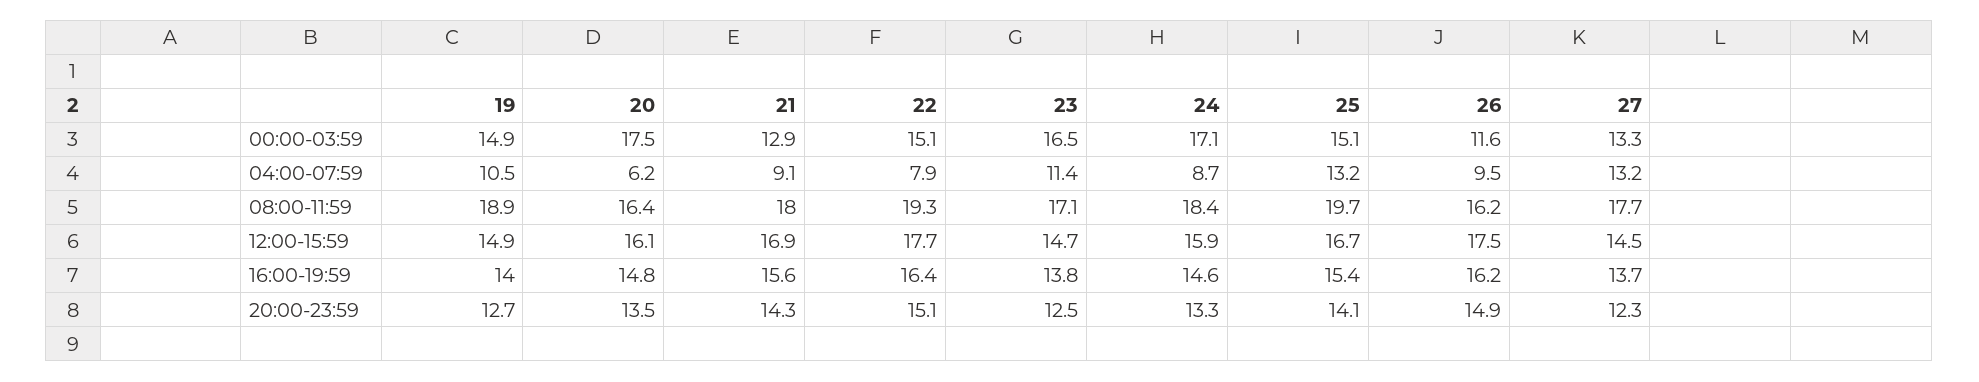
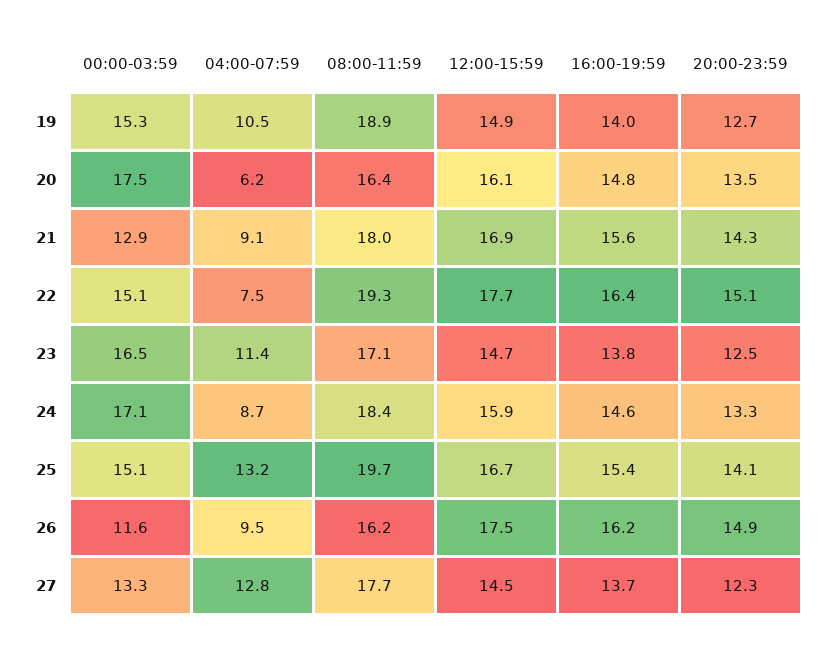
  {
    "19": {
-     "00:00-03:59": 14.9,
+     "00:00-03:59": 15.3,
      "04:00-07:59": 10.5,
      "08:00-11:59": 18.9,
      "12:00-15:59": 14.9,
      "16:00-19:59": 14,
      "20:00-23:59": 12.7
    },
    "20": {
      "00:00-03:59": 17.5,
      "04:00-07:59": 6.2,
      "08:00-11:59": 16.4,
      "12:00-15:59": 16.1,
      "16:00-19:59": 14.8,
      "20:00-23:59": 13.5
    },
    "21": {
      "00:00-03:59": 12.9,
      "04:00-07:59": 9.1,
      "08:00-11:59": 18,
      "12:00-15:59": 16.9,
      "16:00-19:59": 15.6,
      "20:00-23:59": 14.3
    },
    "22": {
      "00:00-03:59": 15.1,
-     "04:00-07:59": 7.9,
+     "04:00-07:59": 7.5,
      "08:00-11:59": 19.3,
      "12:00-15:59": 17.7,
      "16:00-19:59": 16.4,
      "20:00-23:59": 15.1
    },
    "23": {
      "00:00-03:59": 16.5,
      "04:00-07:59": 11.4,
      "08:00-11:59": 17.1,
      "12:00-15:59": 14.7,
      "16:00-19:59": 13.8,
      "20:00-23:59": 12.5
    },
    "24": {
      "00:00-03:59": 17.1,
      "04:00-07:59": 8.7,
      "08:00-11:59": 18.4,
      "12:00-15:59": 15.9,
      "16:00-19:59": 14.6,
      "20:00-23:59": 13.3
    },
    "25": {
      "00:00-03:59": 15.1,
      "04:00-07:59": 13.2,
      "08:00-11:59": 19.7,
      "12:00-15:59": 16.7,
      "16:00-19:59": 15.4,
      "20:00-23:59": 14.1
    },
    "26": {
      "00:00-03:59": 11.6,
      "04:00-07:59": 9.5,
      "08:00-11:59": 16.2,
      "12:00-15:59": 17.5,
      "16:00-19:59": 16.2,
      "20:00-23:59": 14.9
    },
    "27": {
      "00:00-03:59": 13.3,
-     "04:00-07:59": 13.2,
+     "04:00-07:59": 12.8,
      "08:00-11:59": 17.7,
      "12:00-15:59": 14.5,
      "16:00-19:59": 13.7,
      "20:00-23:59": 12.3
    }
  }

